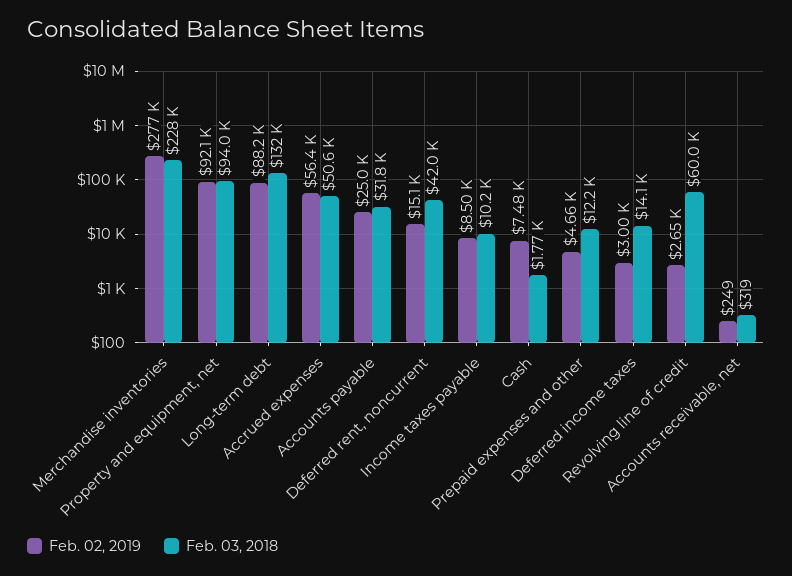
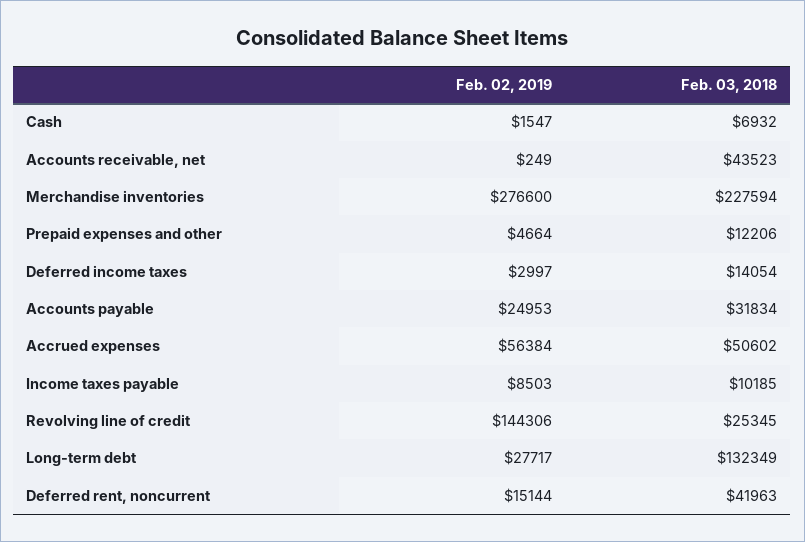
  {
    "Feb. 02, 2019": {
      "Merchandise inventories": 276600,
-     "Property and equipment, net": 92100,
-     "Long-term debt": 88200,
+     "Long-term debt": 27717,
      "Accrued expenses": 56384,
      "Accounts payable": 24953,
      "Deferred rent, noncurrent": 15144,
      "Income taxes payable": 8503,
-     "Cash": 7480,
+     "Cash": 1547,
      "Prepaid expenses and other": 4664,
      "Deferred income taxes": 2997,
-     "Revolving line of credit": 2650,
+     "Revolving line of credit": 144306,
      "Accounts receivable, net": 249
    },
    "Feb. 03, 2018": {
      "Merchandise inventories": 227594,
-     "Property and equipment, net": 94000,
      "Long-term debt": 132349,
      "Accrued expenses": 50602,
      "Accounts payable": 31834,
      "Deferred rent, noncurrent": 41963,
      "Income taxes payable": 10185,
-     "Cash": 1770,
+     "Cash": 6932,
      "Prepaid expenses and other": 12206,
      "Deferred income taxes": 14054,
-     "Revolving line of credit": 60000,
+     "Revolving line of credit": 25345,
-     "Accounts receivable, net": 319
+     "Accounts receivable, net": 43523
    }
  }

